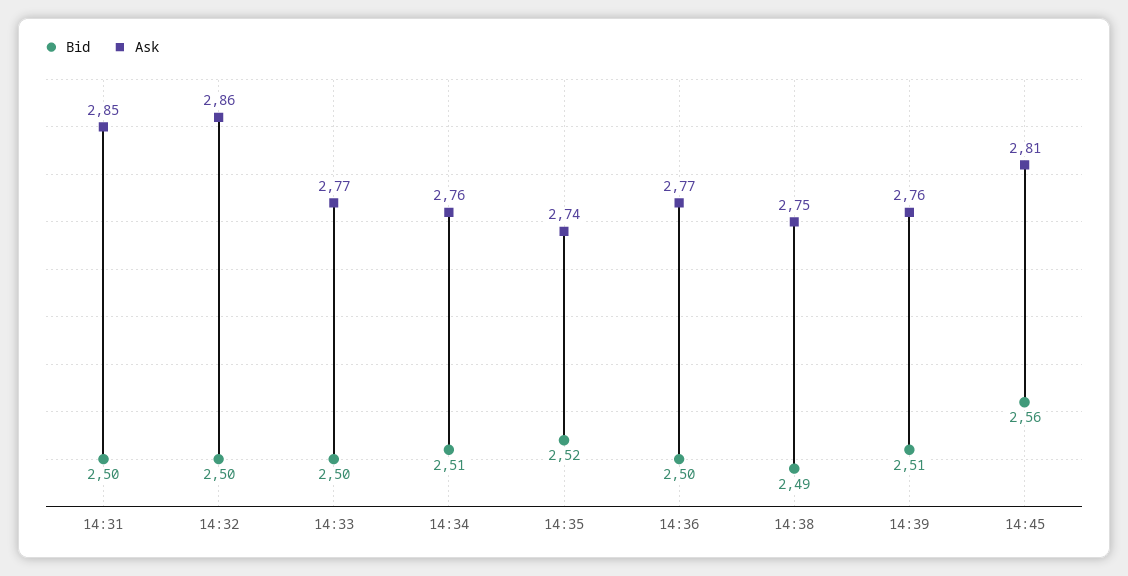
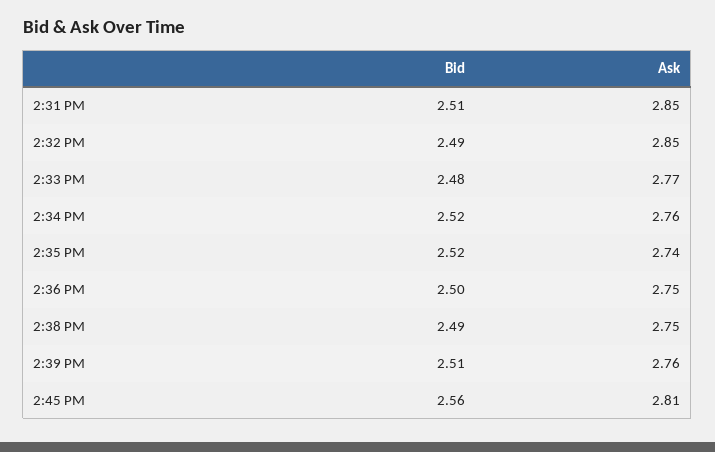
  {
    "Bid": {
-     "14:31": 2.5,
+     "14:31": 2.51,
-     "14:32": 2.5,
+     "14:32": 2.49,
-     "14:33": 2.5,
+     "14:33": 2.48,
-     "14:34": 2.51,
+     "14:34": 2.52,
      "14:35": 2.52,
      "14:36": 2.5,
      "14:38": 2.49,
      "14:39": 2.51,
      "14:45": 2.56
    },
    "Ask": {
      "14:31": 2.85,
-     "14:32": 2.86,
+     "14:32": 2.85,
      "14:33": 2.77,
      "14:34": 2.76,
      "14:35": 2.74,
-     "14:36": 2.77,
+     "14:36": 2.75,
      "14:38": 2.75,
      "14:39": 2.76,
      "14:45": 2.81
    }
  }

